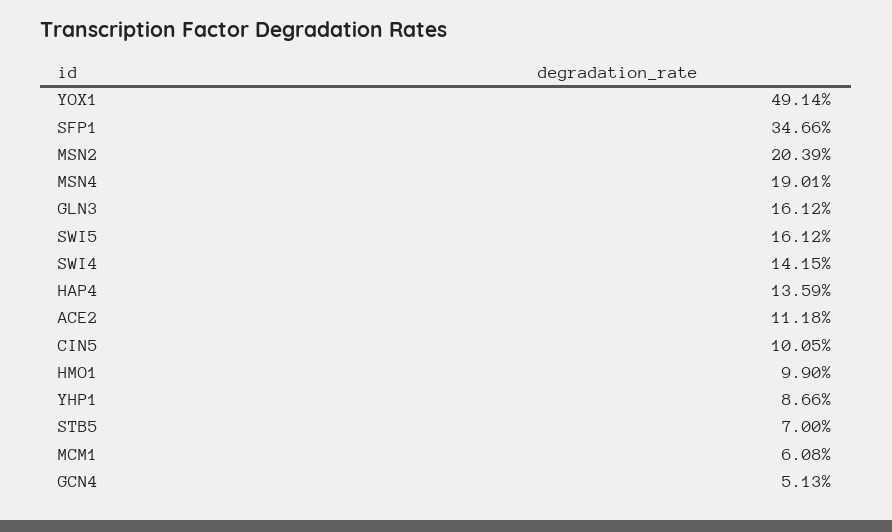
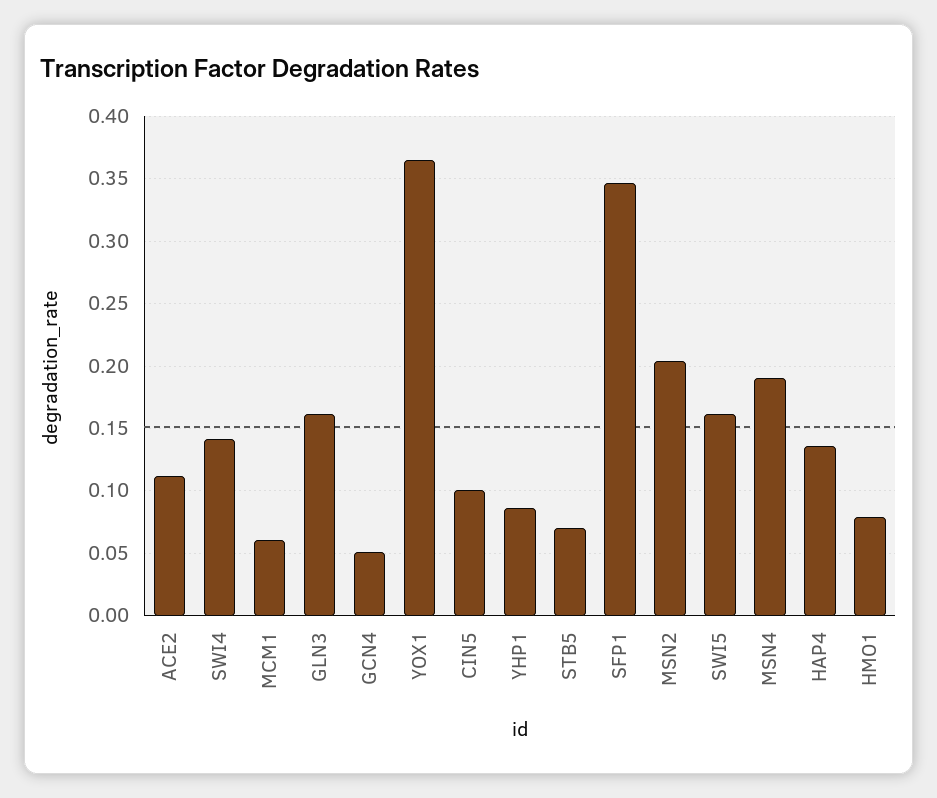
  {
-   "YOX1": 0.4914,
+   "YOX1": 0.365,
    "SFP1": 0.3466,
    "MSN2": 0.2039,
    "MSN4": 0.1901,
    "GLN3": 0.1612,
    "SWI5": 0.1612,
    "SWI4": 0.1415,
    "HAP4": 0.1359,
    "ACE2": 0.1118,
    "CIN5": 0.1005,
-   "HMO1": 0.099,
+   "HMO1": 0.08,
    "YHP1": 0.0866,
    "STB5": 0.07,
    "MCM1": 0.0608,
    "GCN4": 0.0513
  }

